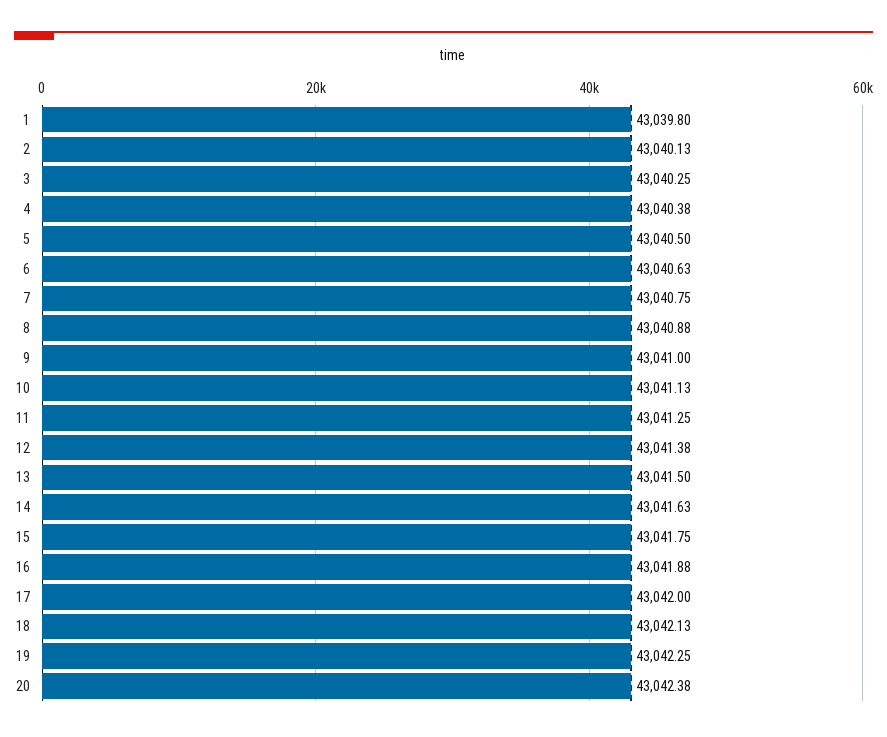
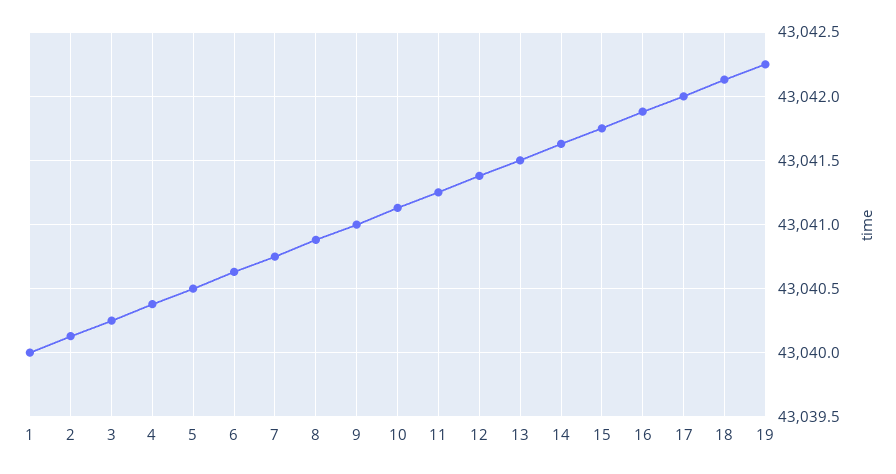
  {
-   "1": 43039.8,
+   "1": 43040,
    "2": 43040.13,
    "3": 43040.25,
    "4": 43040.38,
    "5": 43040.5,
    "6": 43040.63,
    "7": 43040.75,
    "8": 43040.88,
    "9": 43041,
    "10": 43041.13,
    "11": 43041.25,
    "12": 43041.38,
    "13": 43041.5,
    "14": 43041.63,
    "15": 43041.75,
    "16": 43041.88,
    "17": 43042,
    "18": 43042.13,
-   "19": 43042.25,
+   "19": 43042.25
-   "20": 43042.38
  }

